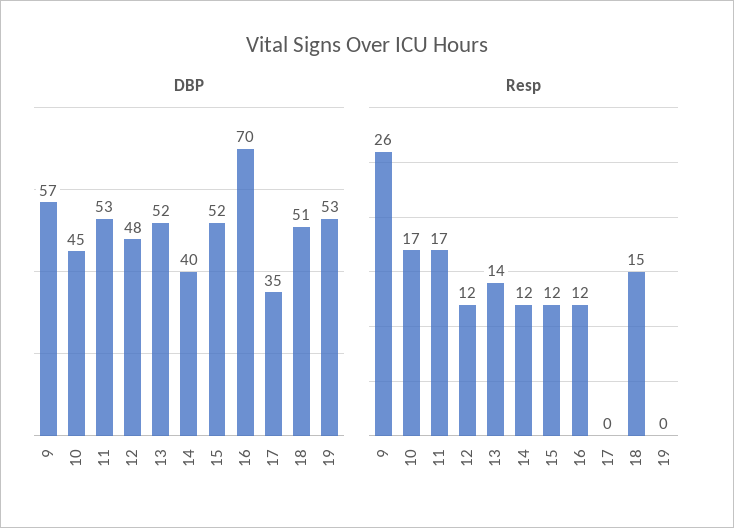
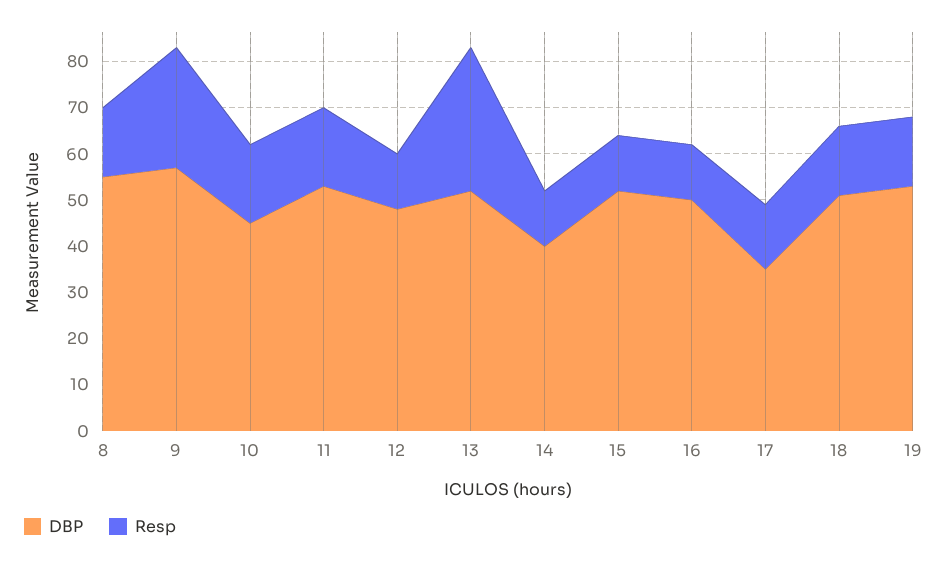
  {
    "DBP": {
      "9": 57,
      "10": 45,
      "11": 53,
      "12": 48,
      "13": 52,
      "14": 40,
      "15": 52,
-     "16": 70,
+     "16": 50,
      "17": 35,
      "18": 51,
-     "19": 53
+     "19": 53,
+     "8": 55
    },
    "Resp": {
      "9": 26,
      "10": 17,
      "11": 17,
      "12": 12,
-     "13": 14,
+     "13": 30,
      "14": 12,
      "15": 12,
      "16": 12,
-     "17": 0,
+     "17": 15,
      "18": 15,
-     "19": 0
+     "19": 15,
+     "8": 15
    }
  }

